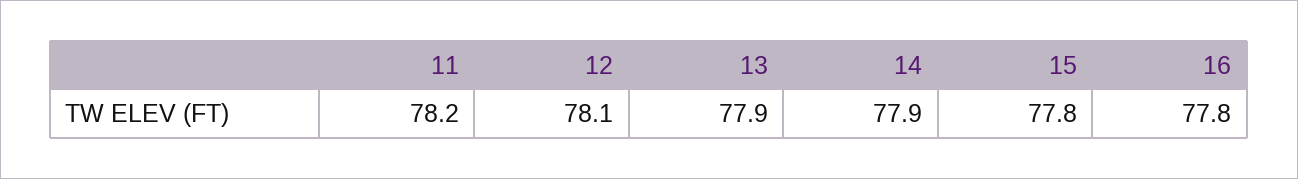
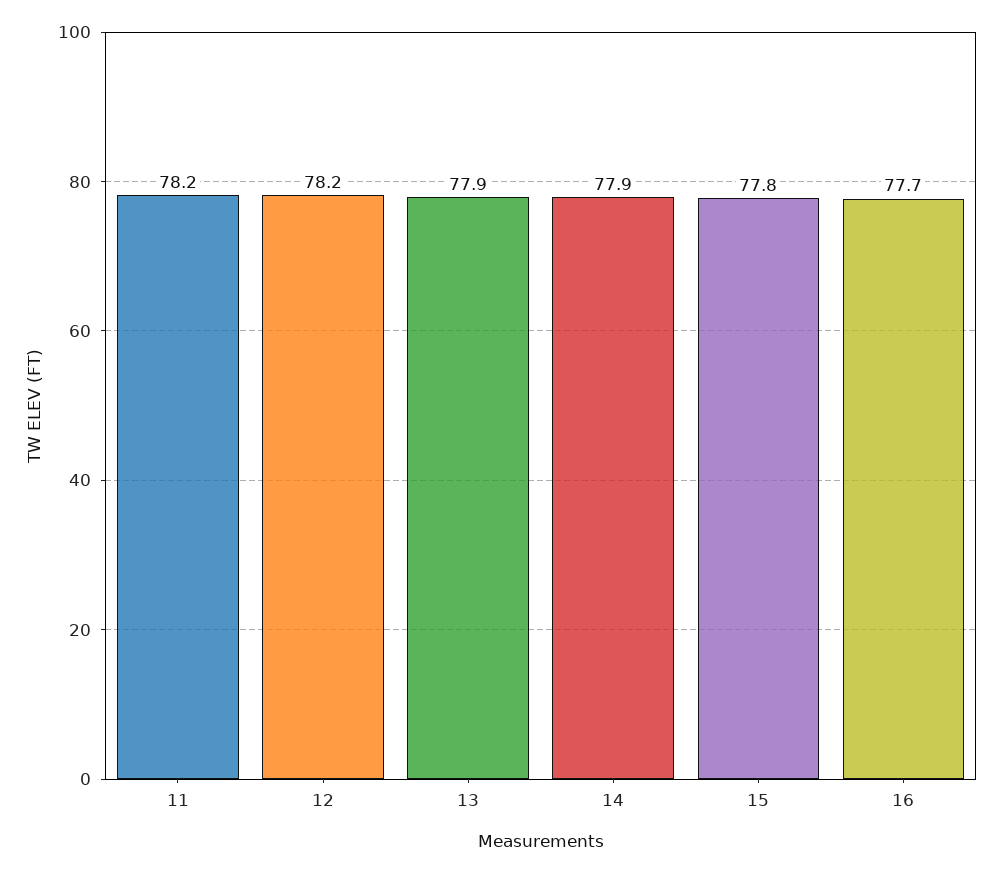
  {
    "11": 78.2,
-   "12": 78.1,
+   "12": 78.2,
    "13": 77.9,
    "14": 77.9,
    "15": 77.8,
-   "16": 77.8
+   "16": 77.7
  }

